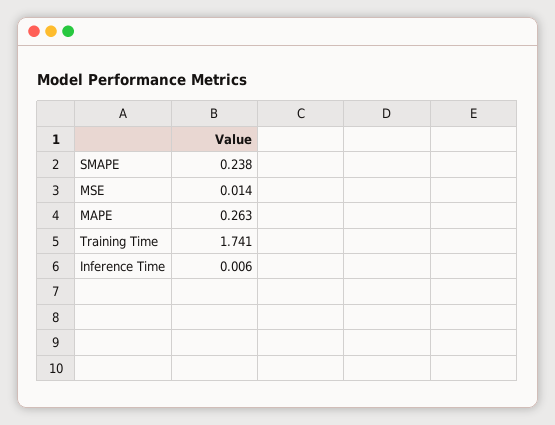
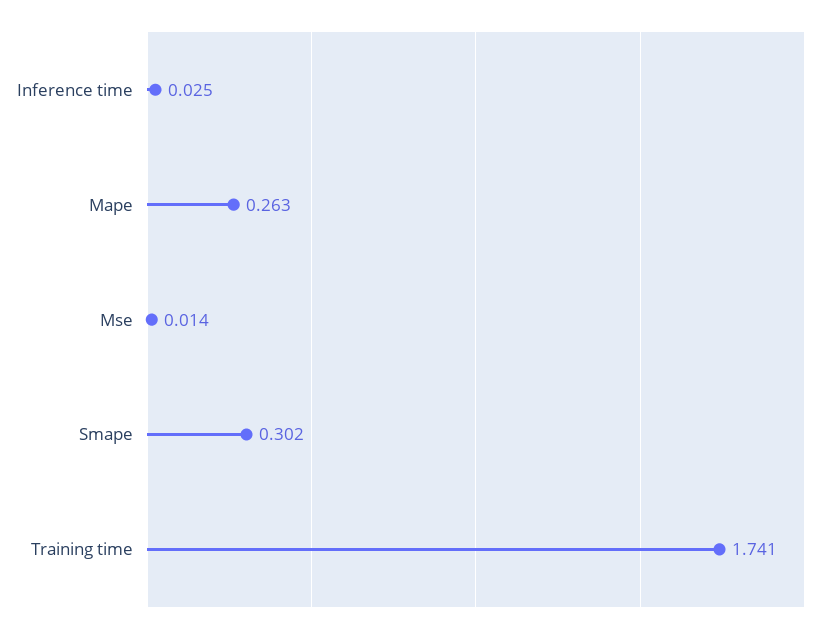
  {
-   "SMAPE": 0.238,
+   "SMAPE": 0.302,
    "MSE": 0.014,
    "MAPE": 0.263,
    "Training Time": 1.741,
-   "Inference Time": 0.006
+   "Inference Time": 0.025
  }

